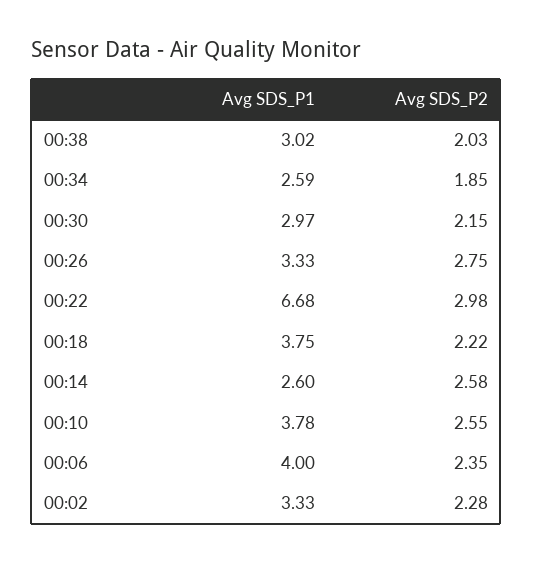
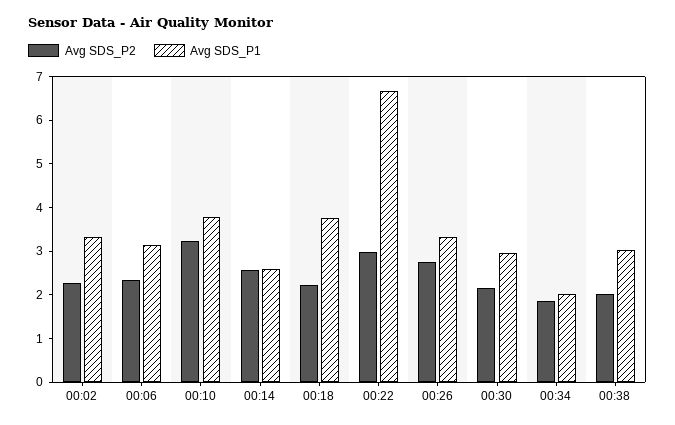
  {
    "Avg SDS_P1": {
      "00:38": 3.02,
-     "00:34": 2.59,
+     "00:34": 2,
      "00:30": 2.97,
      "00:26": 3.33,
      "00:22": 6.68,
      "00:18": 3.75,
      "00:14": 2.6,
      "00:10": 3.78,
-     "00:06": 4,
+     "00:06": 3.2,
      "00:02": 3.33
    },
    "Avg SDS_P2": {
      "00:38": 2.03,
      "00:34": 1.85,
      "00:30": 2.15,
      "00:26": 2.75,
      "00:22": 2.98,
      "00:18": 2.22,
      "00:14": 2.58,
-     "00:10": 2.55,
+     "00:10": 3.2,
      "00:06": 2.35,
      "00:02": 2.28
    }
  }

